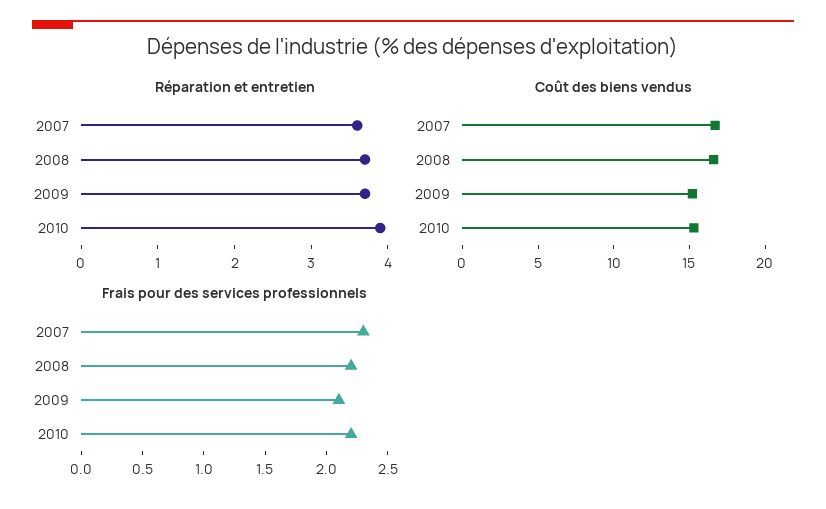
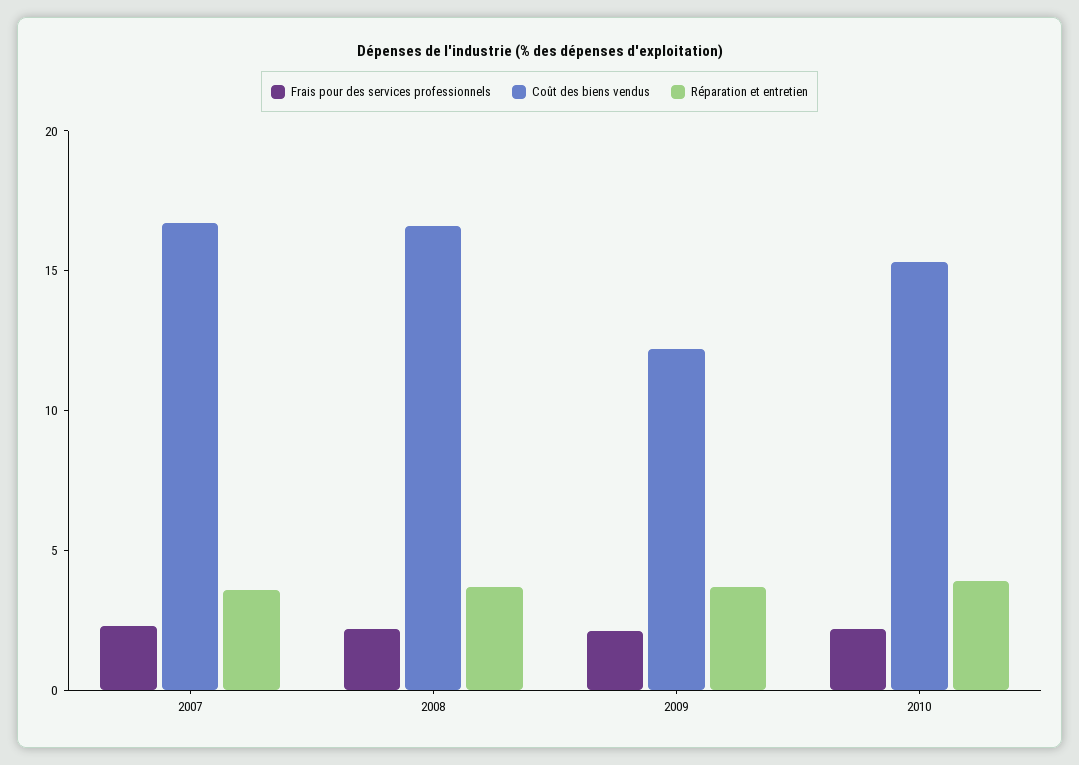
  {
    "Réparation et entretien": {
      "2007": 3.5,
      "2008": 3.5,
      "2009": 3.5,
      "2010": 4
    },
    "Coût des biens vendus": {
      "2007": 17,
      "2008": 17,
-     "2009": 15,
+     "2009": 12,
      "2010": 15
    },
    "Frais pour des services professionnels": {
      "2007": 2.3,
      "2008": 2.2,
      "2009": 2.1,
      "2010": 2.2
    }
  }

